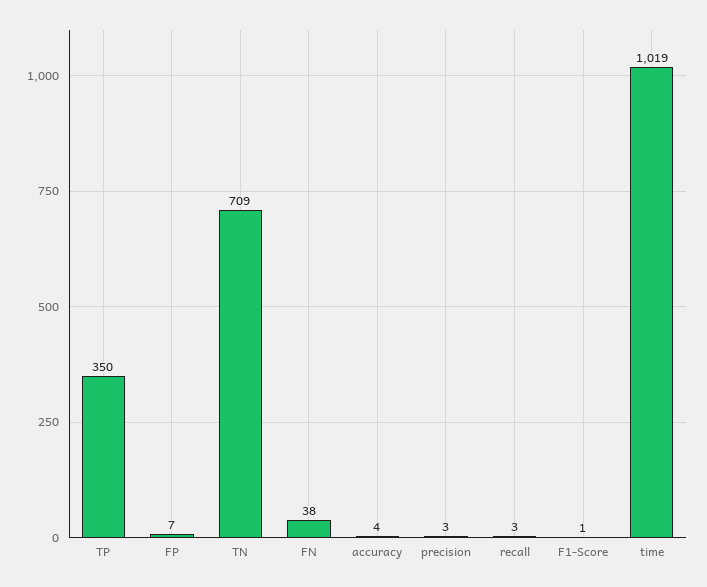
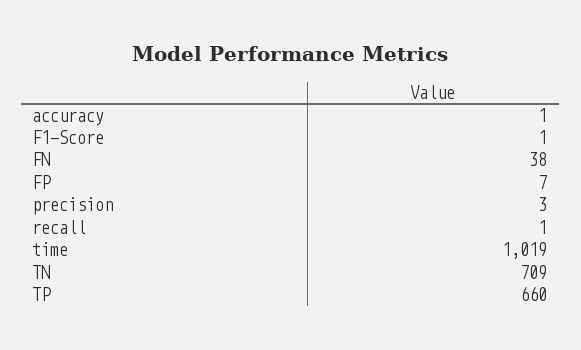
  {
-   "TP": 350,
+   "TP": 660,
    "FP": 7,
    "TN": 709,
    "FN": 38,
-   "accuracy": 4,
+   "accuracy": 1,
    "precision": 3,
-   "recall": 3,
+   "recall": 1,
    "F1-Score": 1,
    "time": 1019
  }

